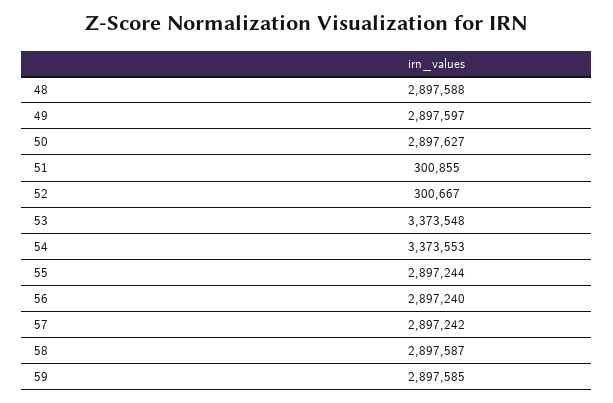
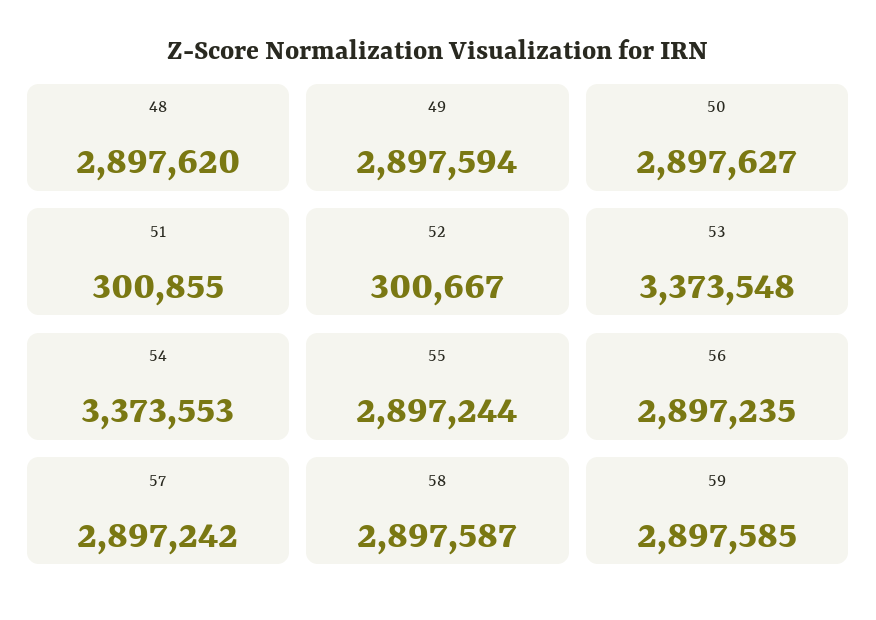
  {
-   "48": 2897588,
+   "48": 2897620,
-   "49": 2897597,
+   "49": 2897594,
    "50": 2897627,
    "51": 300855,
    "52": 300667,
    "53": 3373548,
    "54": 3373553,
    "55": 2897244,
-   "56": 2897240,
+   "56": 2897235,
    "57": 2897242,
    "58": 2897587,
    "59": 2897585
  }

